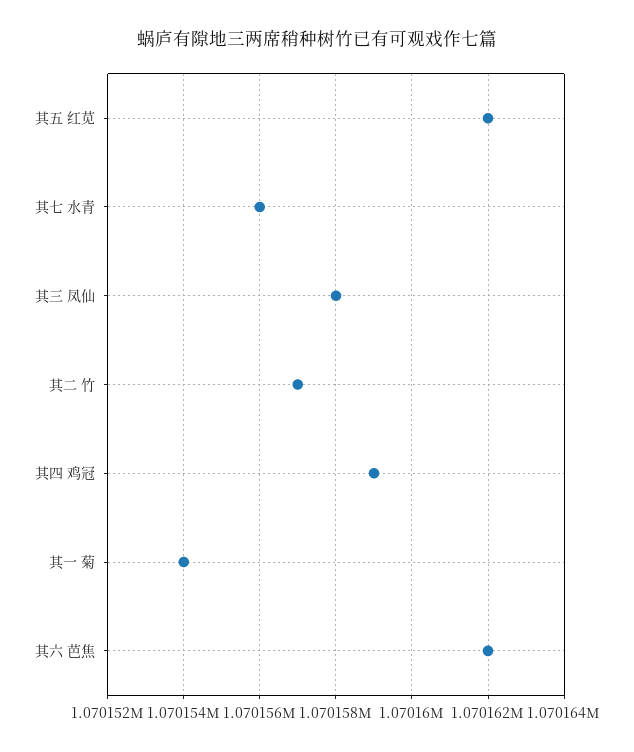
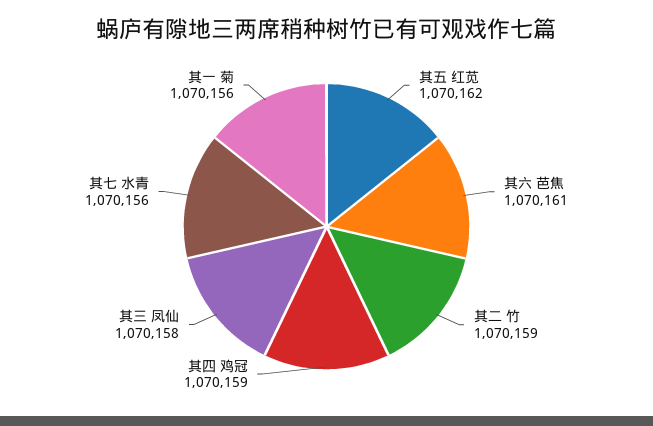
  {
    "其五 红苋": 1070162,
    "其七 水青": 1070156,
    "其三 凤仙": 1070158,
-   "其二 竹": 1070157,
+   "其二 竹": 1070159,
    "其四 鸡冠": 1070159,
-   "其一 菊": 1070154,
+   "其一 菊": 1070156,
-   "其六 芭焦": 1070162
+   "其六 芭焦": 1070161
  }

